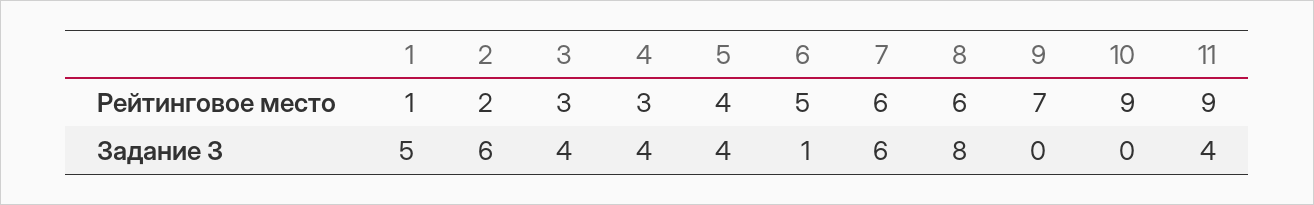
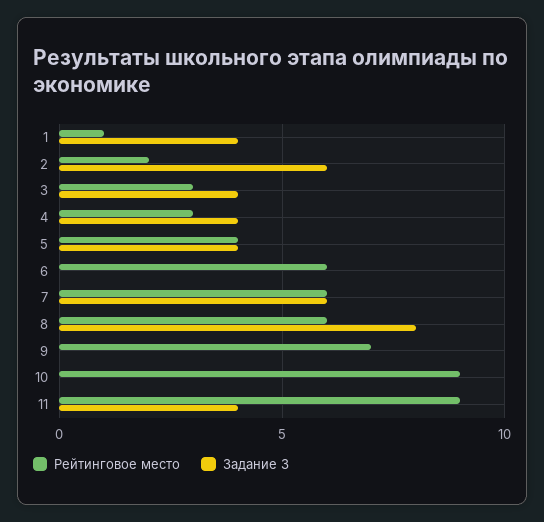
  {
    "Рейтинговое место": {
      "1": 1,
      "2": 2,
      "3": 3,
      "4": 3,
      "5": 4,
-     "6": 5,
+     "6": 6,
      "7": 6,
      "8": 6,
      "9": 7,
      "10": 9,
      "11": 9
    },
    "Задание 3": {
-     "1": 5,
+     "1": 4,
      "2": 6,
      "3": 4,
      "4": 4,
      "5": 4,
-     "6": 1,
+     "6": 0,
      "7": 6,
      "8": 8,
      "9": 0,
      "10": 0,
      "11": 4
    }
  }

